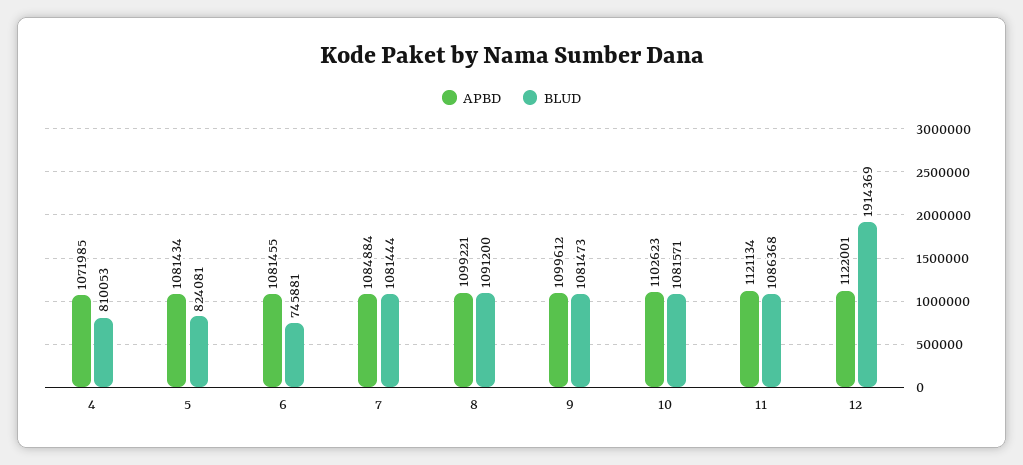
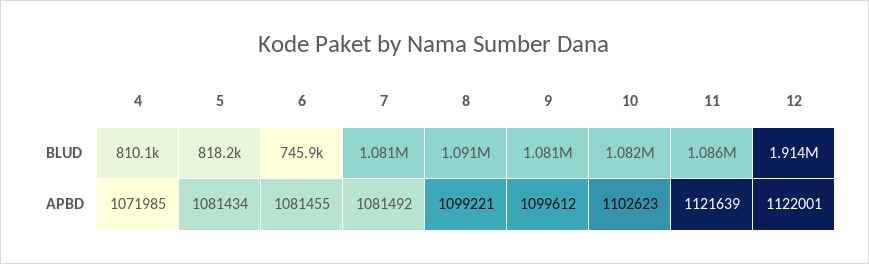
  {
    "APBD": {
      "4": 1071985,
      "5": 1081434,
      "6": 1081455,
-     "7": 1084884,
+     "7": 1081492,
      "8": 1099221,
      "9": 1099612,
      "10": 1102623,
-     "11": 1121134,
+     "11": 1121639,
      "12": 1122001
    },
    "BLUD": {
      "4": 810053,
-     "5": 824081,
+     "5": 818200,
      "6": 745881,
      "7": 1081444,
      "8": 1091200,
      "9": 1081473,
      "10": 1081571,
      "11": 1086368,
      "12": 1914369
    }
  }

